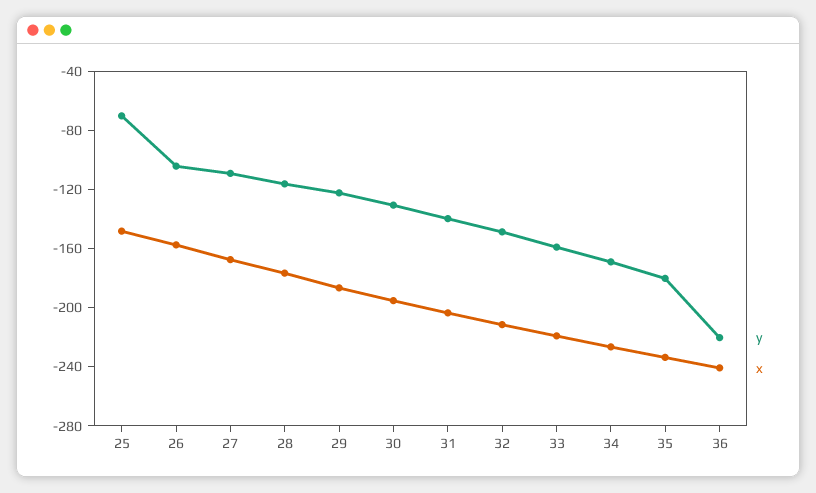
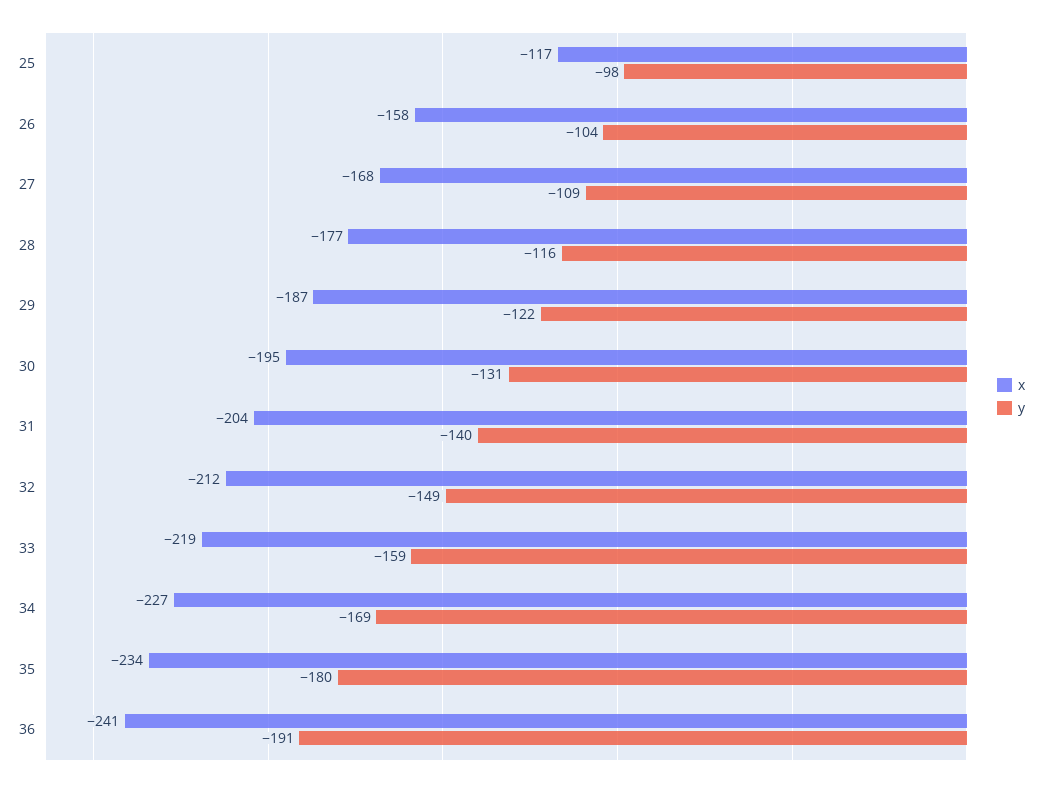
  {
    "y": {
-     "25": -70,
+     "25": -98,
      "26": -104,
      "27": -109,
      "28": -116,
      "29": -122,
      "30": -131,
      "31": -140,
      "32": -149,
      "33": -159,
      "34": -169,
      "35": -180,
-     "36": -220
+     "36": -191
    },
    "x": {
-     "25": -150,
+     "25": -117,
      "26": -158,
      "27": -168,
      "28": -177,
      "29": -187,
      "30": -195,
      "31": -204,
      "32": -212,
      "33": -219,
      "34": -227,
      "35": -234,
      "36": -241
    }
  }

